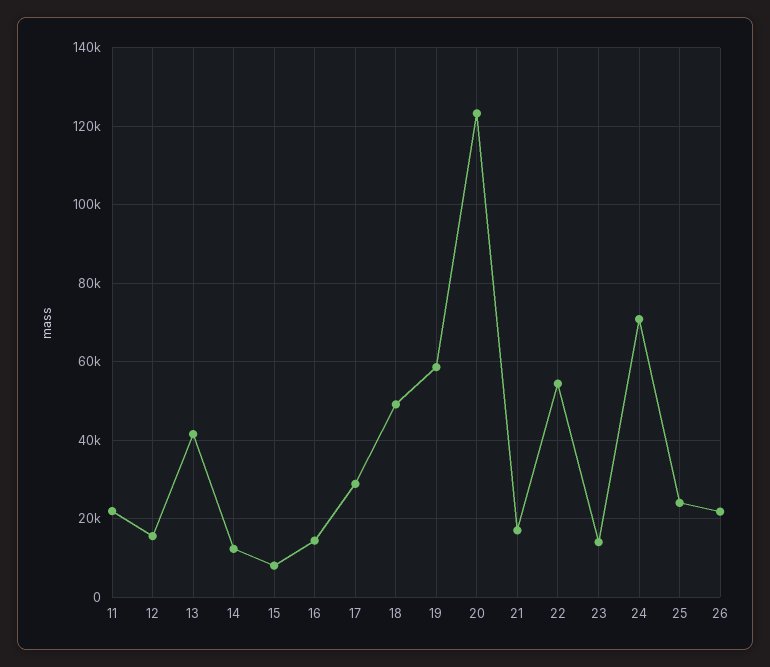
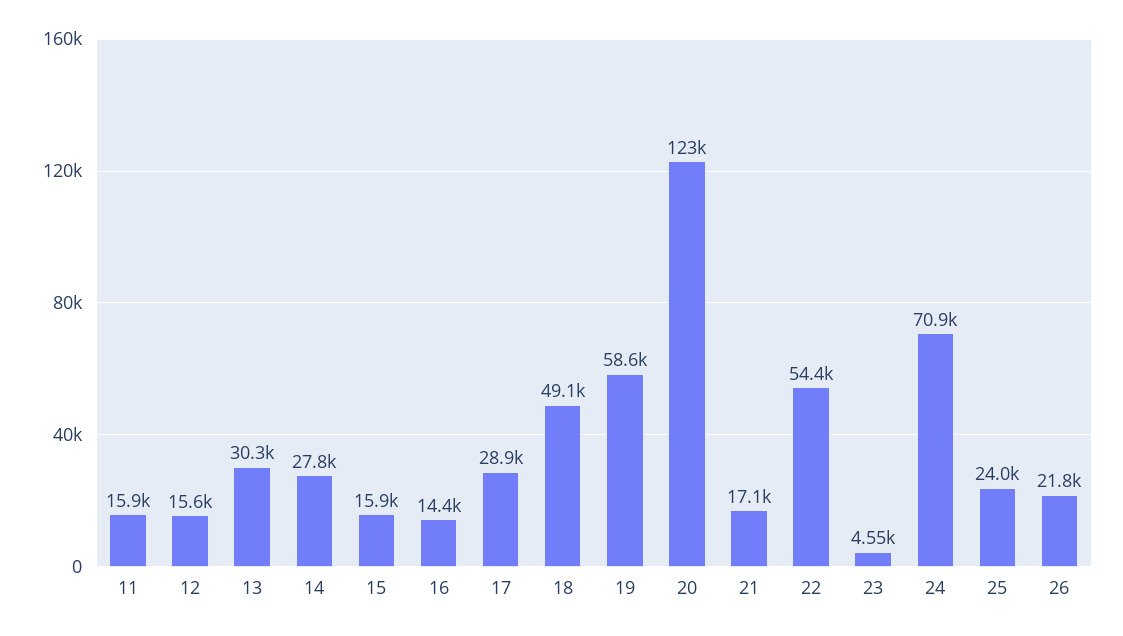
  {
-   "11": 22000,
+   "11": 15900,
    "12": 15600,
-   "13": 42000,
+   "13": 30300,
-   "14": 12000,
+   "14": 27800,
-   "15": 8000,
+   "15": 15900,
    "16": 14400,
    "17": 28900,
    "18": 49100,
    "19": 58600,
    "20": 123000,
    "21": 17100,
    "22": 54400,
-   "23": 14000,
+   "23": 4550,
    "24": 70900,
    "25": 24000,
    "26": 21800
  }

